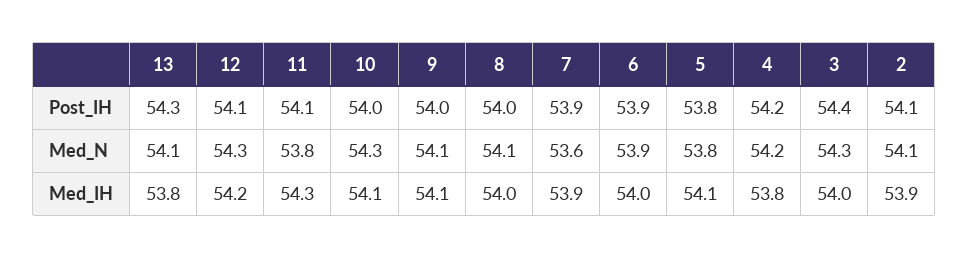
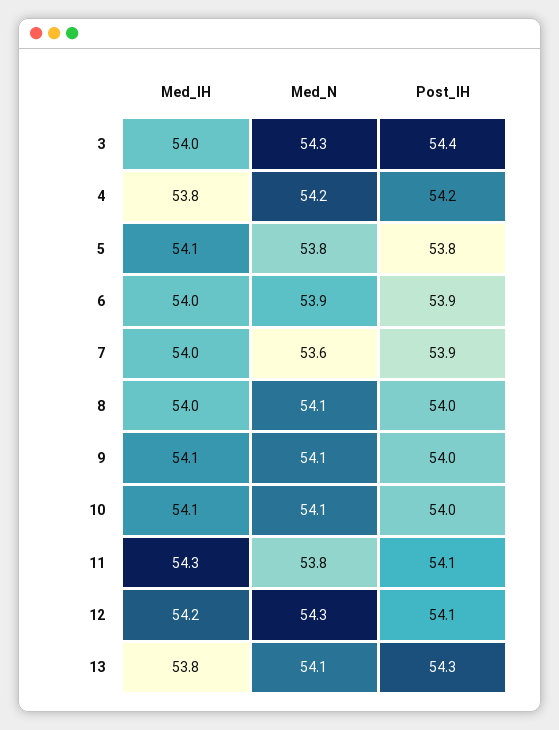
  {
    "13": {
      "Post_IH": 54.3,
      "Med_N": 54.1,
      "Med_IH": 53.8
    },
    "12": {
      "Post_IH": 54.1,
      "Med_N": 54.3,
      "Med_IH": 54.2
    },
    "11": {
      "Post_IH": 54.1,
      "Med_N": 53.8,
      "Med_IH": 54.3
    },
    "10": {
      "Post_IH": 54,
-     "Med_N": 54.3,
+     "Med_N": 54.1,
      "Med_IH": 54.1
    },
    "9": {
      "Post_IH": 54,
      "Med_N": 54.1,
      "Med_IH": 54.1
    },
    "8": {
      "Post_IH": 54,
      "Med_N": 54.1,
      "Med_IH": 54
    },
    "7": {
      "Post_IH": 53.9,
      "Med_N": 53.6,
-     "Med_IH": 53.9
+     "Med_IH": 54
    },
    "6": {
      "Post_IH": 53.9,
      "Med_N": 53.9,
      "Med_IH": 54
    },
    "5": {
      "Post_IH": 53.8,
      "Med_N": 53.8,
      "Med_IH": 54.1
    },
    "4": {
      "Post_IH": 54.2,
      "Med_N": 54.2,
      "Med_IH": 53.8
    },
    "3": {
      "Post_IH": 54.4,
      "Med_N": 54.3,
      "Med_IH": 54
-   },
+   }
-   "2": {
-     "Post_IH": 54.1,
-     "Med_N": 54.1,
-     "Med_IH": 53.9
-   }
  }

